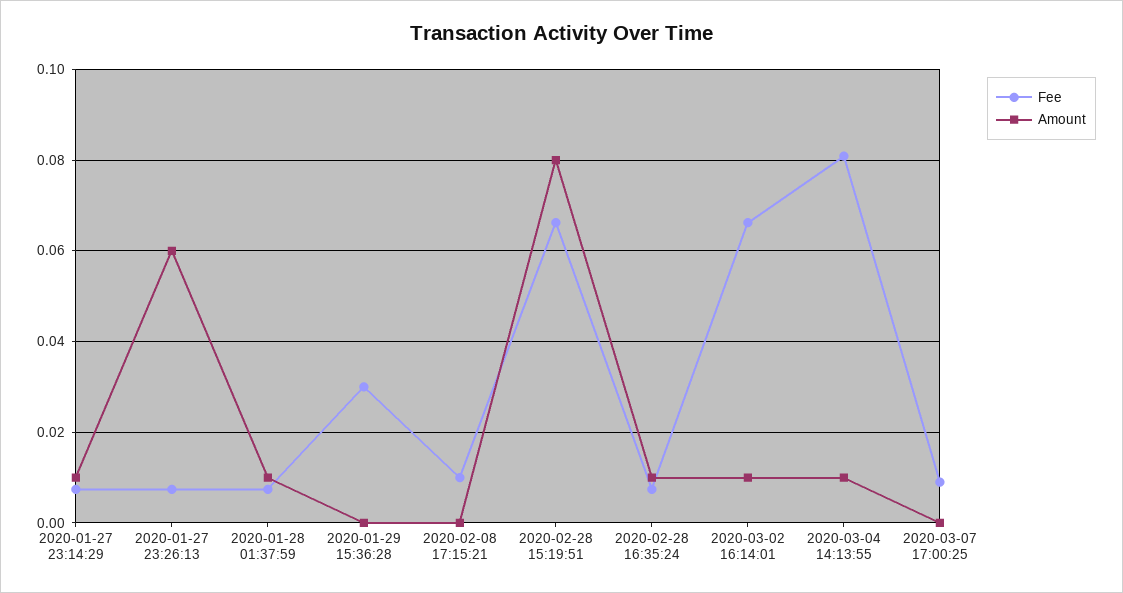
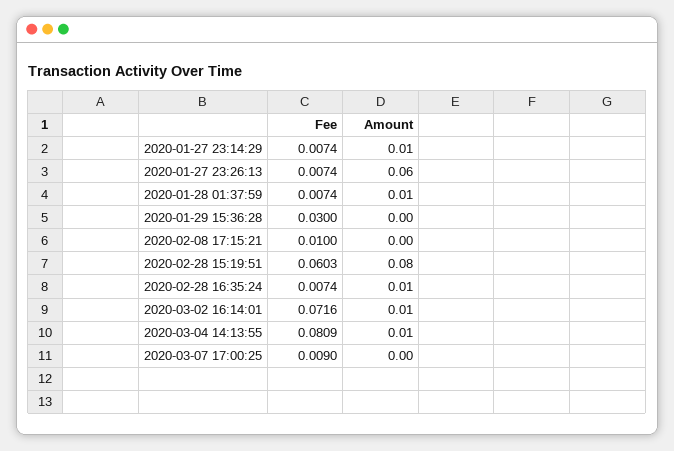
  {
    "Fee": {
      "2020-01-27 23:14:29": 0.0074,
      "2020-01-27 23:26:13": 0.0074,
      "2020-01-28 01:37:59": 0.0074,
      "2020-01-29 15:36:28": 0.03,
      "2020-02-08 17:15:21": 0.01,
-     "2020-02-28 15:19:51": 0.066,
+     "2020-02-28 15:19:51": 0.0603,
      "2020-02-28 16:35:24": 0.0074,
-     "2020-03-02 16:14:01": 0.066,
+     "2020-03-02 16:14:01": 0.0716,
      "2020-03-04 14:13:55": 0.0809,
      "2020-03-07 17:00:25": 0.009
    },
    "Amount": {
      "2020-01-27 23:14:29": 0.01,
      "2020-01-27 23:26:13": 0.06,
      "2020-01-28 01:37:59": 0.01,
      "2020-01-29 15:36:28": 0,
      "2020-02-08 17:15:21": 0,
      "2020-02-28 15:19:51": 0.08,
      "2020-02-28 16:35:24": 0.01,
      "2020-03-02 16:14:01": 0.01,
      "2020-03-04 14:13:55": 0.01,
      "2020-03-07 17:00:25": 0
    }
  }

